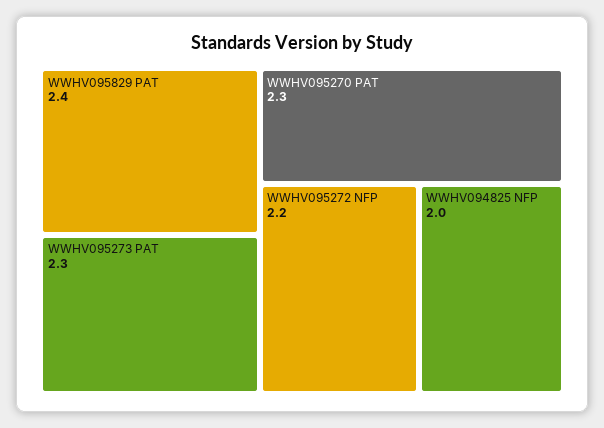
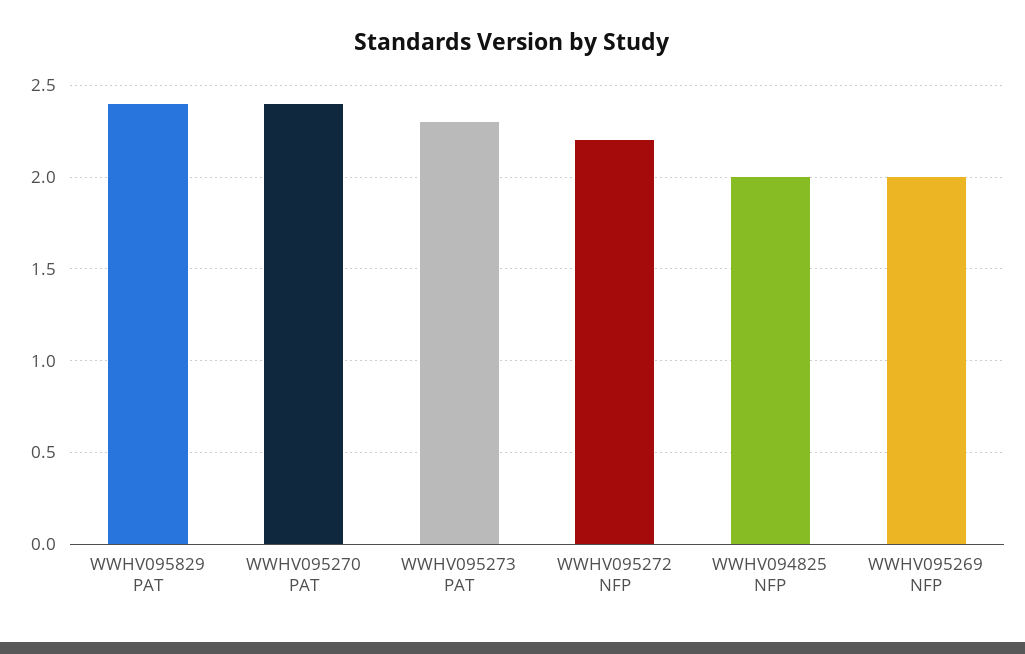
  {
    "WWHV095829 PAT": 2.4,
    "WWHV095273 PAT": 2.3,
-   "WWHV095270 PAT": 2.3,
+   "WWHV095270 PAT": 2.4,
    "WWHV095272 NFP": 2.2,
-   "WWHV094825 NFP": 2
+   "WWHV094825 NFP": 2,
+   "WWHV095269 NFP": 2
  }

